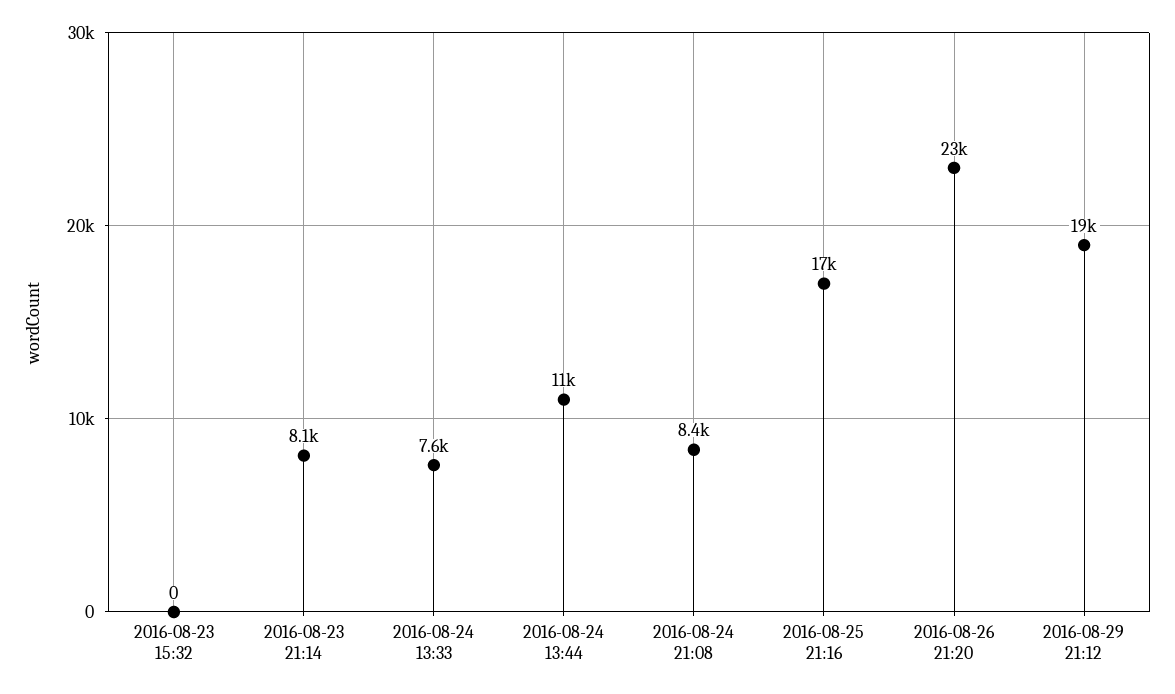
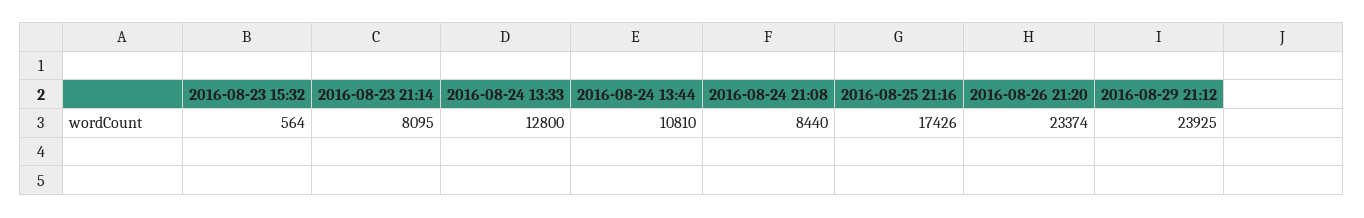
  {
-   "2016-08-23 15:32": 0,
+   "2016-08-23 15:32": 564,
    "2016-08-23 21:14": 8095,
-   "2016-08-24 13:33": 7600,
+   "2016-08-24 13:33": 12800,
    "2016-08-24 13:44": 10810,
    "2016-08-24 21:08": 8440,
    "2016-08-25 21:16": 17426,
    "2016-08-26 21:20": 23374,
-   "2016-08-29 21:12": 19000
+   "2016-08-29 21:12": 23925
  }

